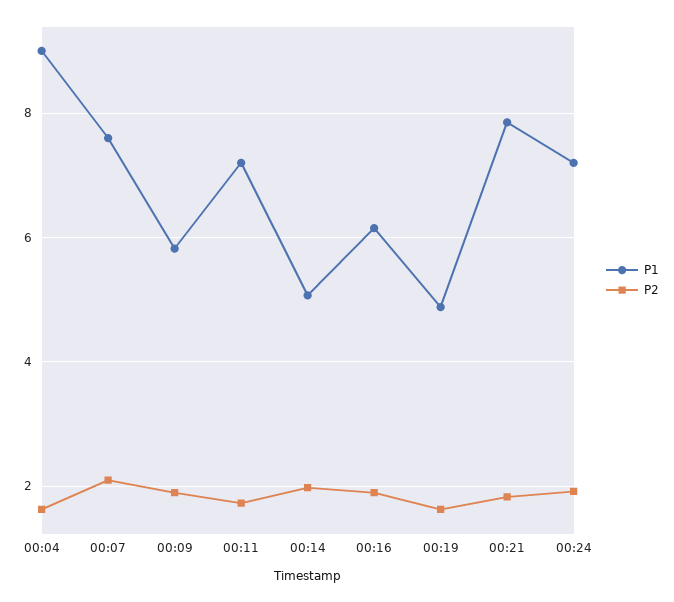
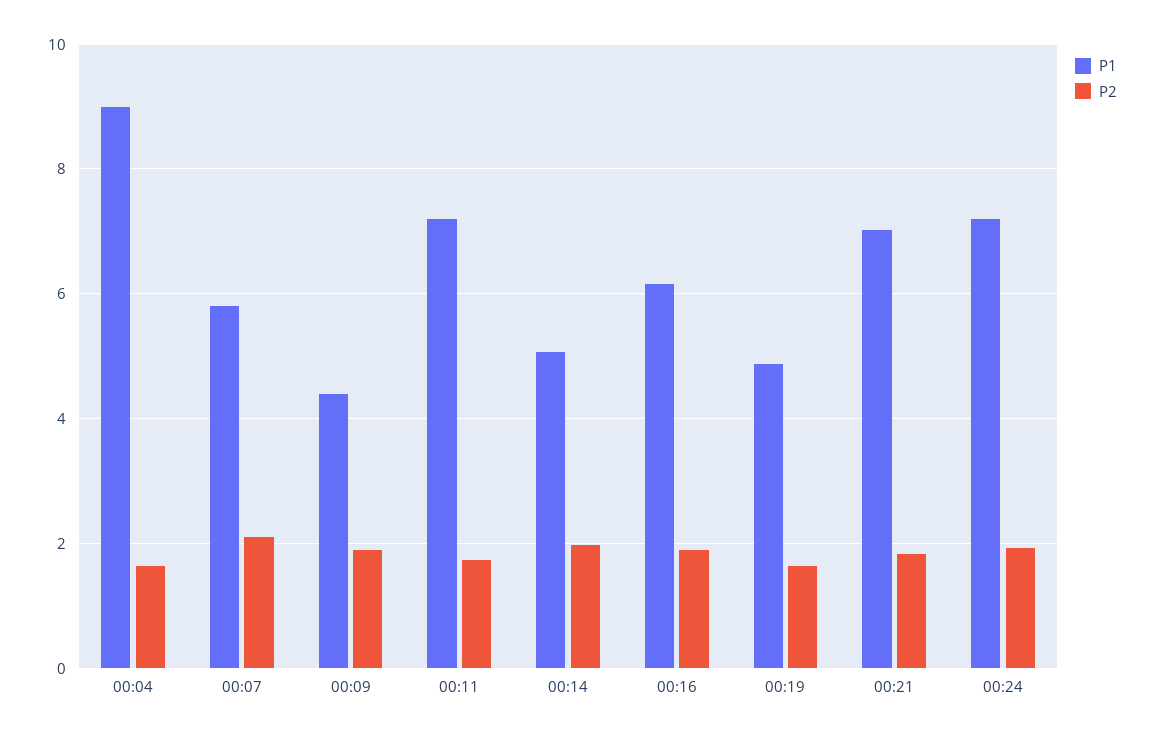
  {
    "P1": {
      "00:04": 9,
-     "00:07": 7.6,
+     "00:07": 5.8,
-     "00:09": 5.8,
+     "00:09": 4.4,
      "00:11": 7.2,
      "00:14": 5,
      "00:16": 6.2,
      "00:19": 4.8,
-     "00:21": 7.8,
+     "00:21": 7,
      "00:24": 7.2
    },
    "P2": {
      "00:04": 1.6,
      "00:07": 2.2,
      "00:09": 2,
      "00:11": 1.8,
      "00:14": 2,
      "00:16": 2,
      "00:19": 1.6,
      "00:21": 1.8,
      "00:24": 2
    }
  }

